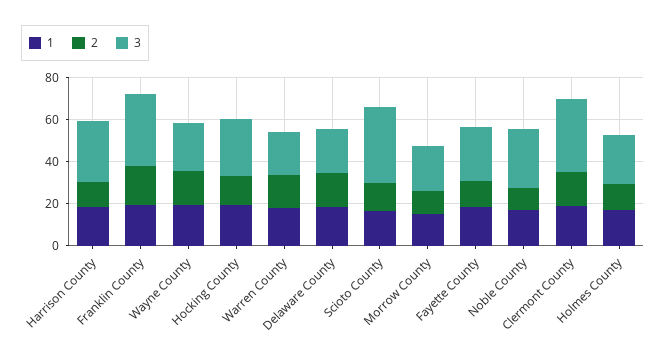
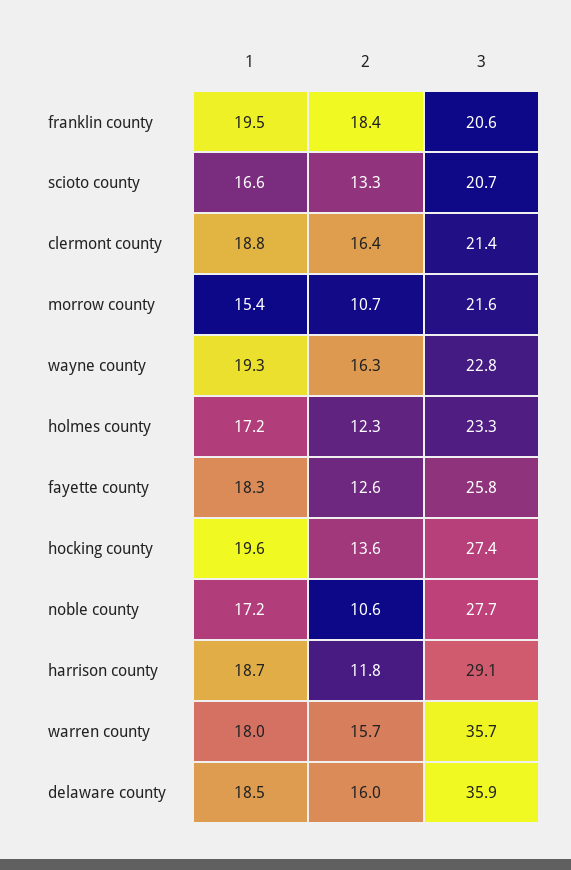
  {
    "1": {
      "Harrison County": 18.7,
      "Franklin County": 19.5,
      "Wayne County": 19.3,
      "Hocking County": 19.6,
      "Warren County": 18,
      "Delaware County": 18.5,
      "Scioto County": 16.6,
      "Morrow County": 15.4,
      "Fayette County": 18.3,
      "Noble County": 17.2,
      "Clermont County": 18.8,
      "Holmes County": 17.2
    },
    "2": {
      "Harrison County": 11.8,
      "Franklin County": 18.4,
      "Wayne County": 16.3,
      "Hocking County": 13.6,
      "Warren County": 15.7,
      "Delaware County": 16,
      "Scioto County": 13.3,
      "Morrow County": 10.7,
      "Fayette County": 12.6,
      "Noble County": 10.6,
      "Clermont County": 16.4,
      "Holmes County": 12.3
    },
    "3": {
      "Harrison County": 29.1,
-     "Franklin County": 35,
+     "Franklin County": 20.6,
      "Wayne County": 22.8,
      "Hocking County": 27.4,
-     "Warren County": 20,
+     "Warren County": 35.7,
-     "Delaware County": 20,
+     "Delaware County": 35.9,
-     "Scioto County": 35,
+     "Scioto County": 20.7,
      "Morrow County": 21.6,
      "Fayette County": 25.8,
      "Noble County": 27.7,
-     "Clermont County": 35,
+     "Clermont County": 21.4,
      "Holmes County": 23.3
    }
  }

